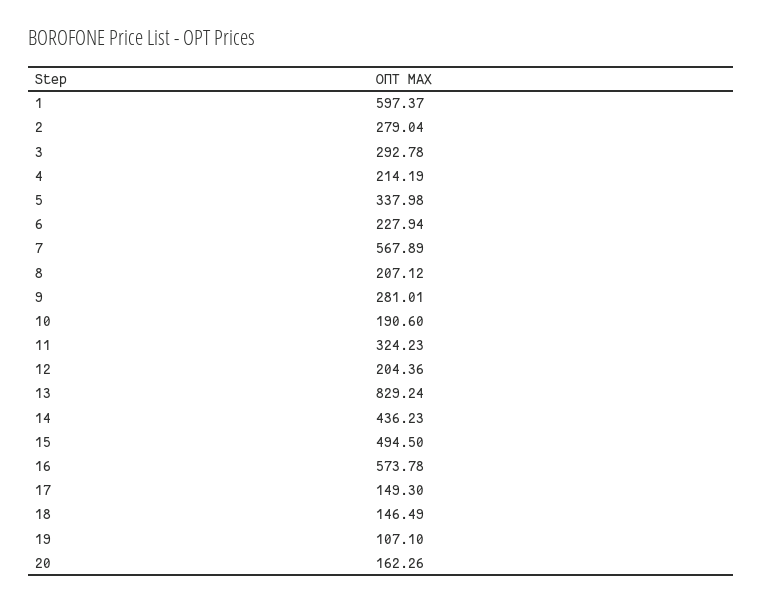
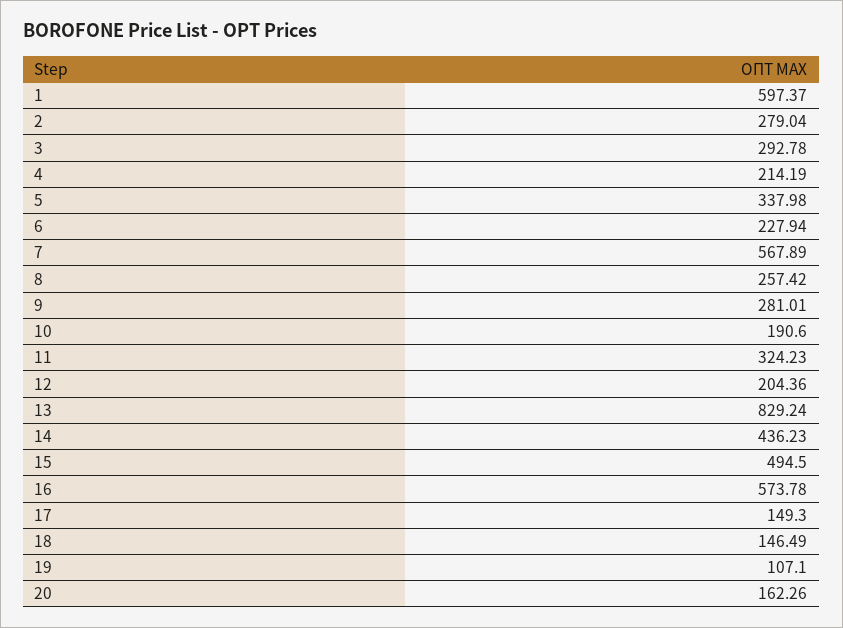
  {
    "1": 597.37,
    "2": 279.04,
    "3": 292.78,
    "4": 214.19,
    "5": 337.98,
    "6": 227.94,
    "7": 567.89,
-   "8": 207.12,
+   "8": 257.42,
    "9": 281.01,
    "10": 190.6,
    "11": 324.23,
    "12": 204.36,
    "13": 829.24,
    "14": 436.23,
    "15": 494.5,
    "16": 573.78,
    "17": 149.3,
    "18": 146.49,
    "19": 107.1,
    "20": 162.26
  }

